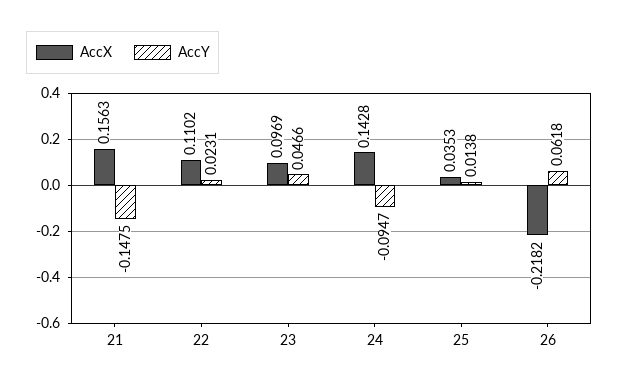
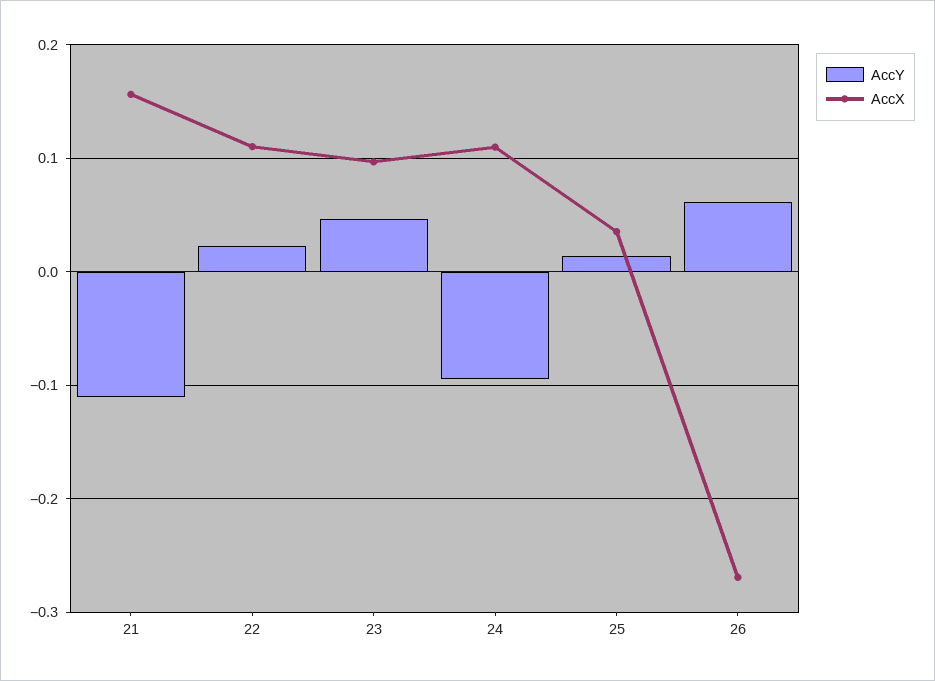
  {
    "AccX": {
      "21": 0.1563,
      "22": 0.1102,
      "23": 0.0969,
-     "24": 0.1428,
+     "24": 0.11,
      "25": 0.0353,
-     "26": -0.2182
+     "26": -0.27
    },
    "AccY": {
-     "21": -0.1475,
+     "21": -0.11,
      "22": 0.0231,
      "23": 0.0466,
      "24": -0.0947,
      "25": 0.0138,
      "26": 0.0618
    }
  }

